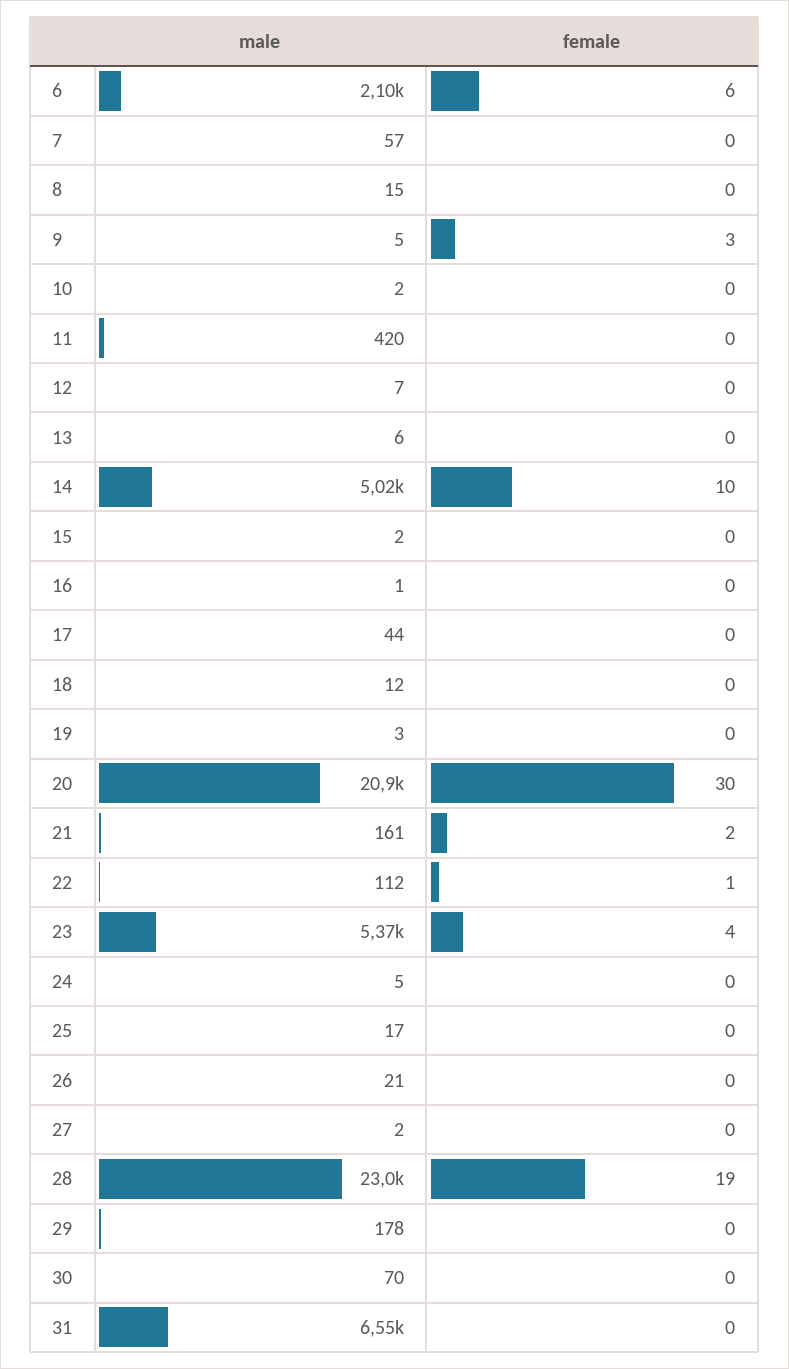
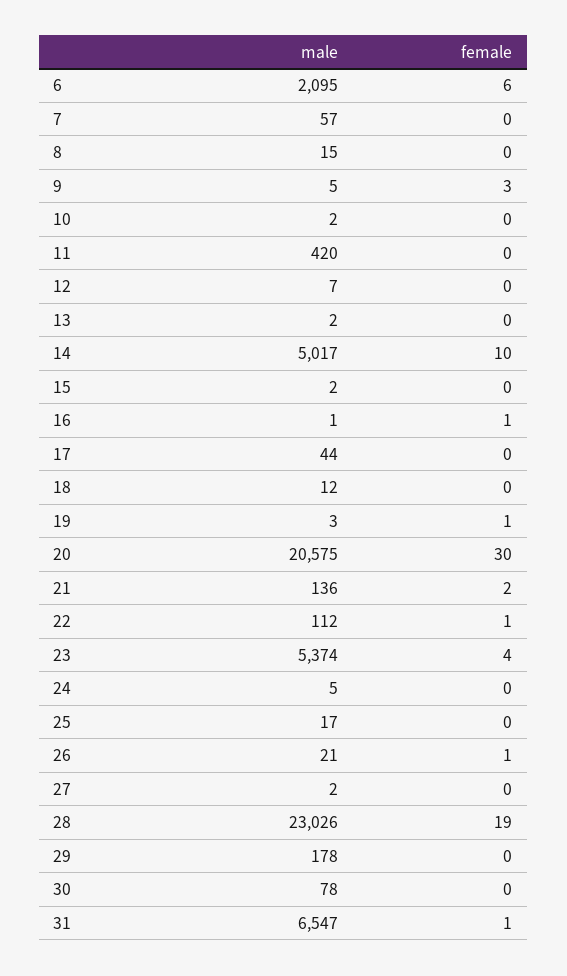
  {
    "male": {
      "6": 2095,
      "7": 57,
      "8": 15,
      "9": 5,
      "10": 2,
      "11": 420,
      "12": 7,
-     "13": 6,
+     "13": 2,
      "14": 5017,
      "15": 2,
      "16": 1,
      "17": 44,
      "18": 12,
      "19": 3,
-     "20": 20900,
+     "20": 20575,
-     "21": 161,
+     "21": 136,
      "22": 112,
      "23": 5374,
      "24": 5,
      "25": 17,
      "26": 21,
      "27": 2,
      "28": 23026,
      "29": 178,
-     "30": 70,
+     "30": 78,
      "31": 6547
    },
    "female": {
      "6": 6,
      "7": 0,
      "8": 0,
      "9": 3,
      "10": 0,
      "11": 0,
      "12": 0,
      "13": 0,
      "14": 10,
      "15": 0,
-     "16": 0,
+     "16": 1,
      "17": 0,
      "18": 0,
-     "19": 0,
+     "19": 1,
      "20": 30,
      "21": 2,
      "22": 1,
      "23": 4,
      "24": 0,
      "25": 0,
-     "26": 0,
+     "26": 1,
      "27": 0,
      "28": 19,
      "29": 0,
      "30": 0,
-     "31": 0
+     "31": 1
    }
  }

